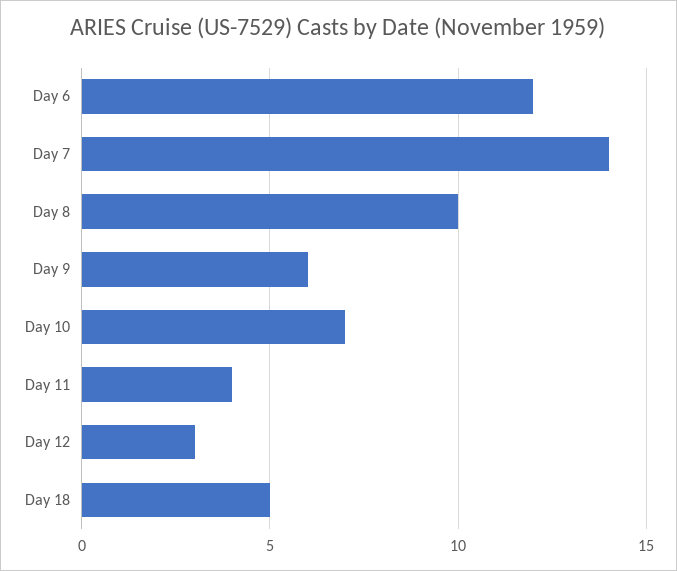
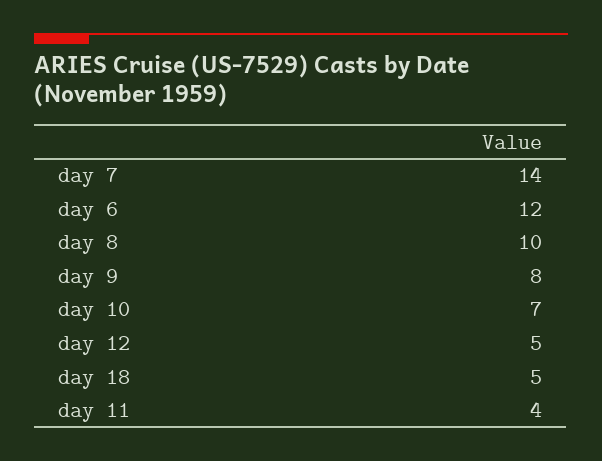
  {
    "Day 6": 12,
    "Day 7": 14,
    "Day 8": 10,
-   "Day 9": 6,
+   "Day 9": 8,
    "Day 10": 7,
    "Day 11": 4,
-   "Day 12": 3,
+   "Day 12": 5,
    "Day 18": 5
  }

